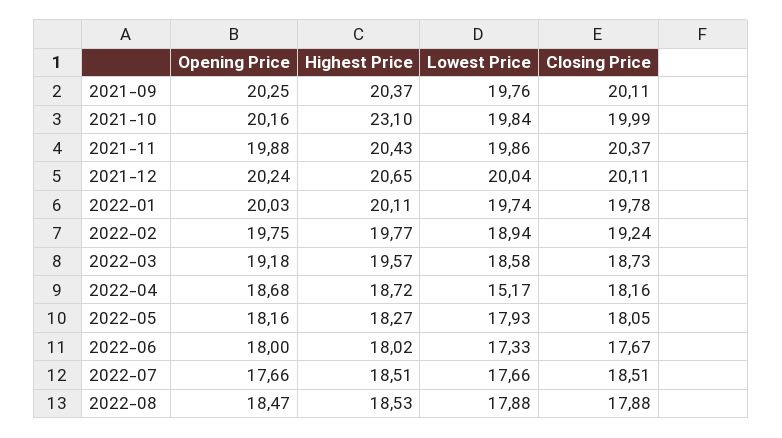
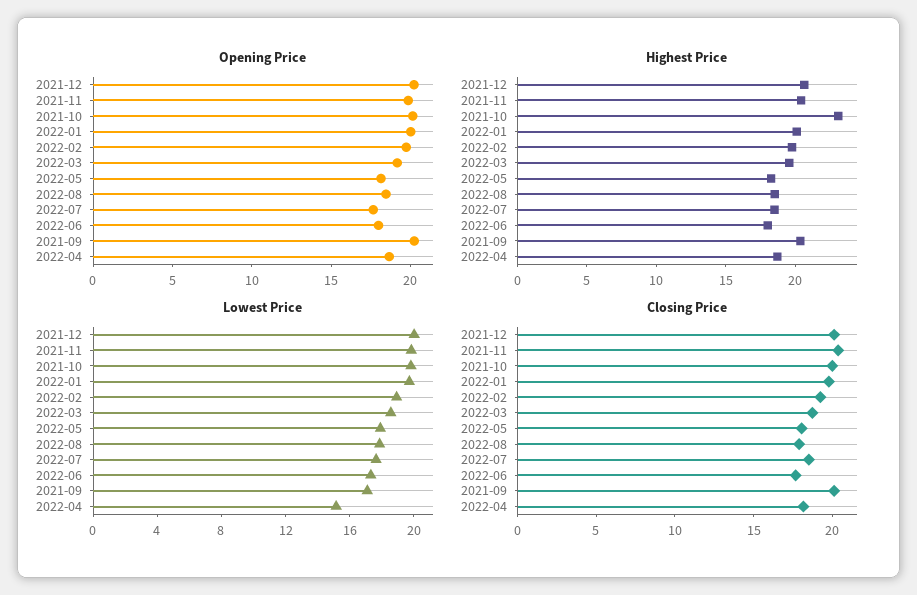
  {
    "Opening Price": {
      "2021-09": 20.25,
      "2021-10": 20.16,
      "2021-11": 19.88,
      "2021-12": 20.24,
      "2022-01": 20.03,
      "2022-02": 19.75,
      "2022-03": 19.18,
      "2022-04": 18.68,
      "2022-05": 18.16,
      "2022-06": 18,
      "2022-07": 17.66,
      "2022-08": 18.47
    },
    "Highest Price": {
      "2021-09": 20.37,
      "2021-10": 23.1,
      "2021-11": 20.43,
      "2021-12": 20.65,
      "2022-01": 20.11,
      "2022-02": 19.77,
      "2022-03": 19.57,
      "2022-04": 18.72,
      "2022-05": 18.27,
      "2022-06": 18.02,
      "2022-07": 18.51,
      "2022-08": 18.53
    },
    "Lowest Price": {
-     "2021-09": 19.76,
+     "2021-09": 17,
      "2021-10": 19.84,
      "2021-11": 19.86,
      "2021-12": 20.04,
      "2022-01": 19.74,
      "2022-02": 18.94,
      "2022-03": 18.58,
      "2022-04": 15.17,
      "2022-05": 17.93,
      "2022-06": 17.33,
      "2022-07": 17.66,
      "2022-08": 17.88
    },
    "Closing Price": {
      "2021-09": 20.11,
      "2021-10": 19.99,
      "2021-11": 20.37,
      "2021-12": 20.11,
      "2022-01": 19.78,
      "2022-02": 19.24,
      "2022-03": 18.73,
      "2022-04": 18.16,
      "2022-05": 18.05,
      "2022-06": 17.67,
      "2022-07": 18.51,
      "2022-08": 17.88
    }
  }

